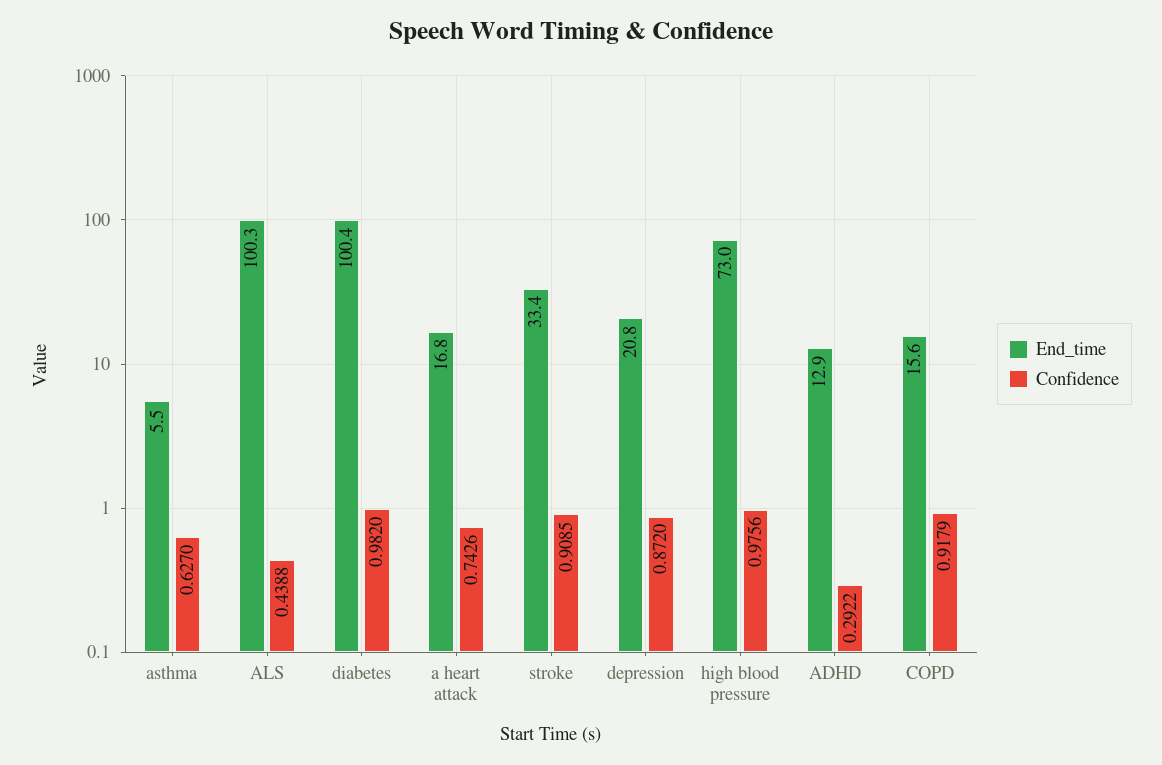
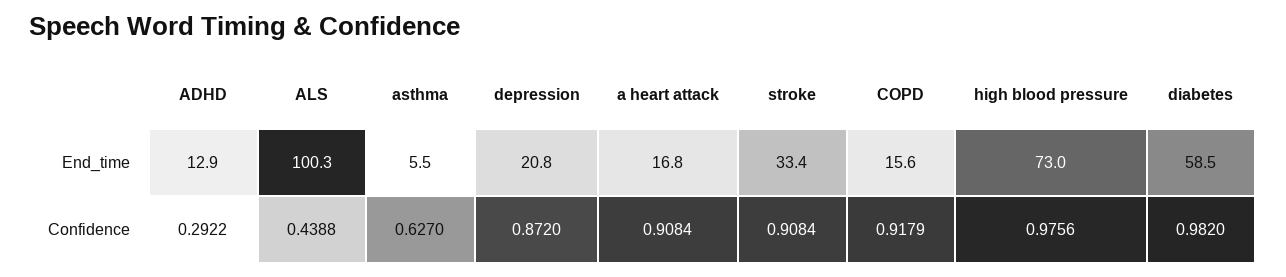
  {
    "End_time": {
      "asthma": 5.5,
      "ALS": 100.3,
-     "diabetes": 100.4,
+     "diabetes": 58.5,
      "a heart attack": 16.8,
      "stroke": 33.4,
      "depression": 20.8,
      "high blood pressure": 73,
      "ADHD": 12.9,
      "COPD": 15.6
    },
    "Confidence": {
      "asthma": 0.627,
      "ALS": 0.4388,
      "diabetes": 0.982,
-     "a heart attack": 0.7426,
+     "a heart attack": 0.9084,
-     "stroke": 0.9085,
+     "stroke": 0.9084,
      "depression": 0.872,
      "high blood pressure": 0.9756,
      "ADHD": 0.2922,
      "COPD": 0.9179
    }
  }

